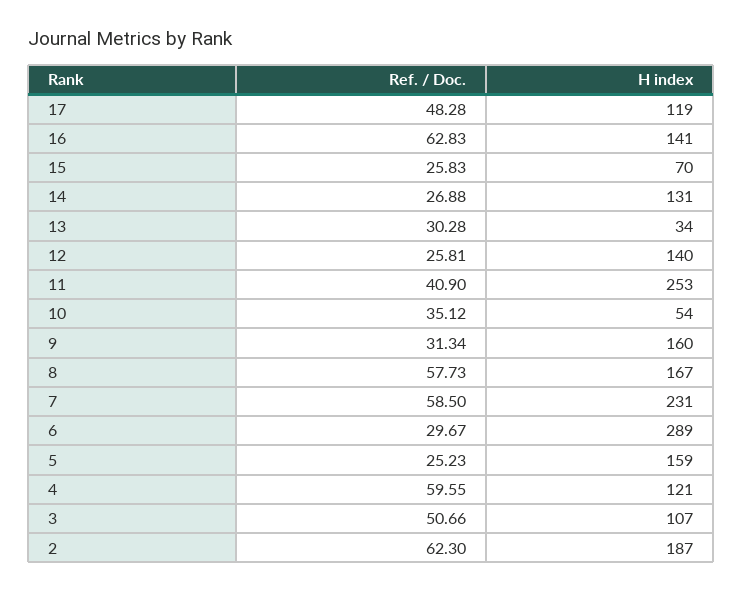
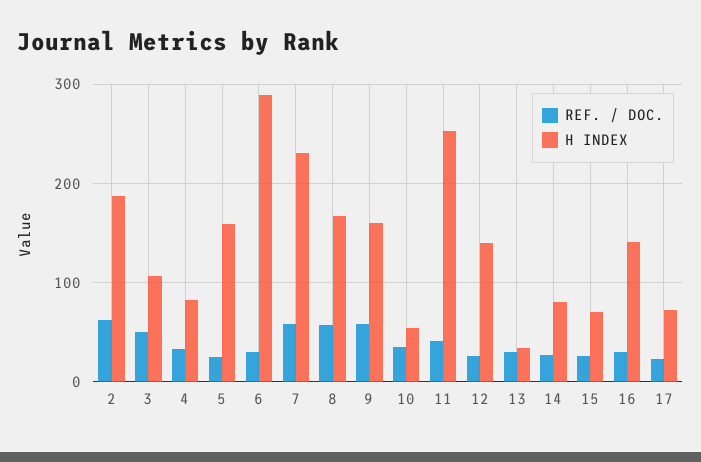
  {
    "Ref. / Doc.": {
-     "17": 48.28,
+     "17": 20,
-     "16": 62.83,
+     "16": 30,
      "15": 25.83,
      "14": 26.88,
      "13": 30.28,
      "12": 25.81,
      "11": 40.9,
      "10": 35.12,
-     "9": 31.34,
+     "9": 60,
      "8": 57.73,
      "7": 58.5,
      "6": 29.67,
      "5": 25.23,
-     "4": 59.55,
+     "4": 30,
      "3": 50.66,
      "2": 62.3
    },
    "H index": {
-     "17": 119,
+     "17": 70,
      "16": 141,
      "15": 70,
-     "14": 131,
+     "14": 80,
      "13": 34,
      "12": 140,
      "11": 253,
      "10": 54,
      "9": 160,
      "8": 167,
      "7": 231,
      "6": 289,
      "5": 159,
-     "4": 121,
+     "4": 80,
      "3": 107,
      "2": 187
    }
  }

